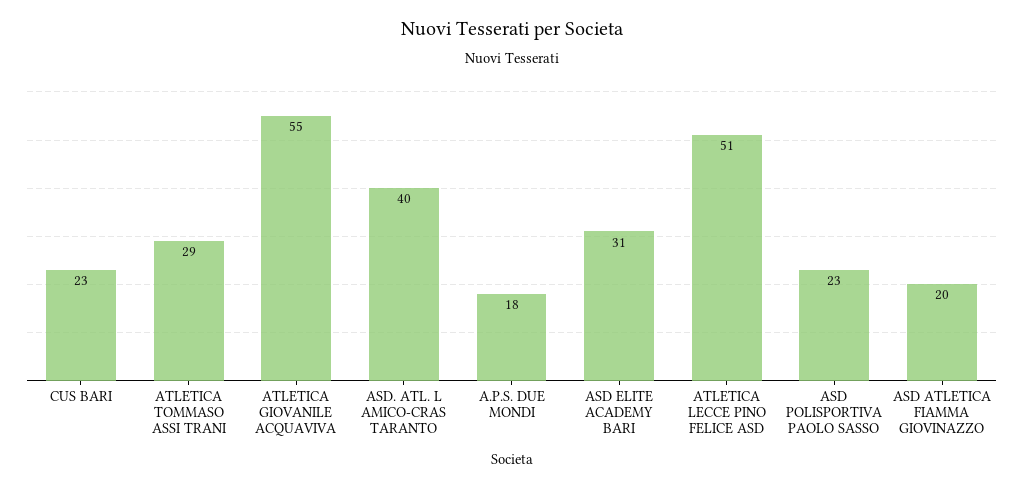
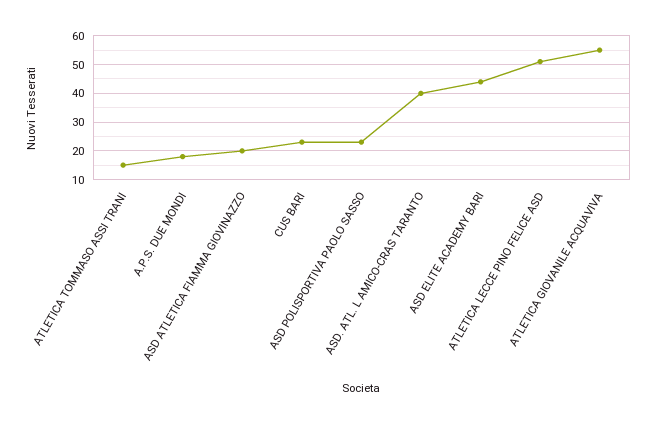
  {
    "CUS BARI": 23,
-   "ATLETICA TOMMASO ASSI TRANI": 29,
+   "ATLETICA TOMMASO ASSI TRANI": 15,
    "ATLETICA GIOVANILE ACQUAVIVA": 55,
    "ASD. ATL. L AMICO-CRAS TARANTO": 40,
    "A.P.S. DUE MONDI": 18,
-   "ASD ELITE ACADEMY BARI": 31,
+   "ASD ELITE ACADEMY BARI": 45,
    "ATLETICA LECCE PINO FELICE ASD": 51,
    "ASD POLISPORTIVA PAOLO SASSO": 23,
    "ASD ATLETICA FIAMMA GIOVINAZZO": 20
  }

